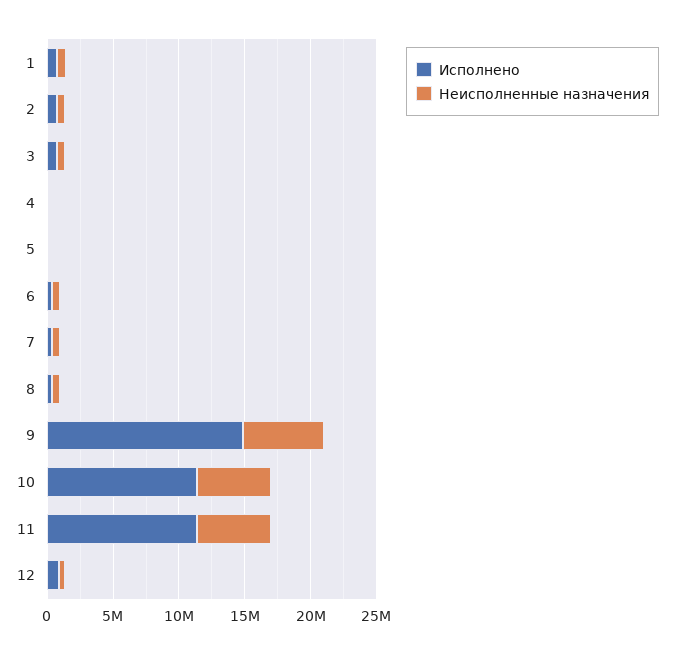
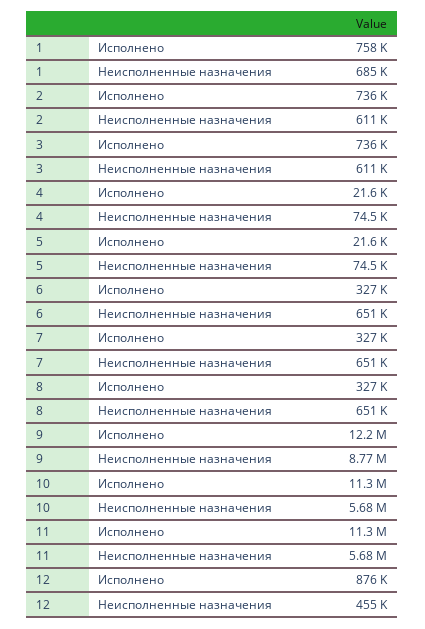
  {
    "Исполнено": {
      "1": 758000,
      "2": 736000,
      "3": 736000,
      "4": 21600,
      "5": 21600,
      "6": 327000,
      "7": 327000,
      "8": 327000,
-     "9": 15000000,
+     "9": 12200000,
      "10": 11300000,
      "11": 11300000,
      "12": 876000
    },
    "Неисполненные назначения": {
      "1": 685000,
      "2": 611000,
      "3": 611000,
      "4": 74500,
      "5": 74500,
      "6": 651000,
      "7": 651000,
      "8": 651000,
-     "9": 6000000,
+     "9": 8770000,
      "10": 5680000,
      "11": 5680000,
      "12": 455000
    }
  }

